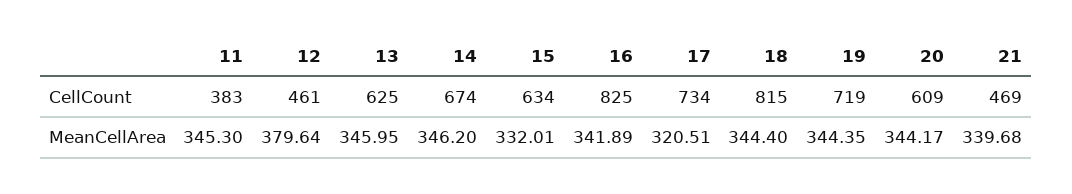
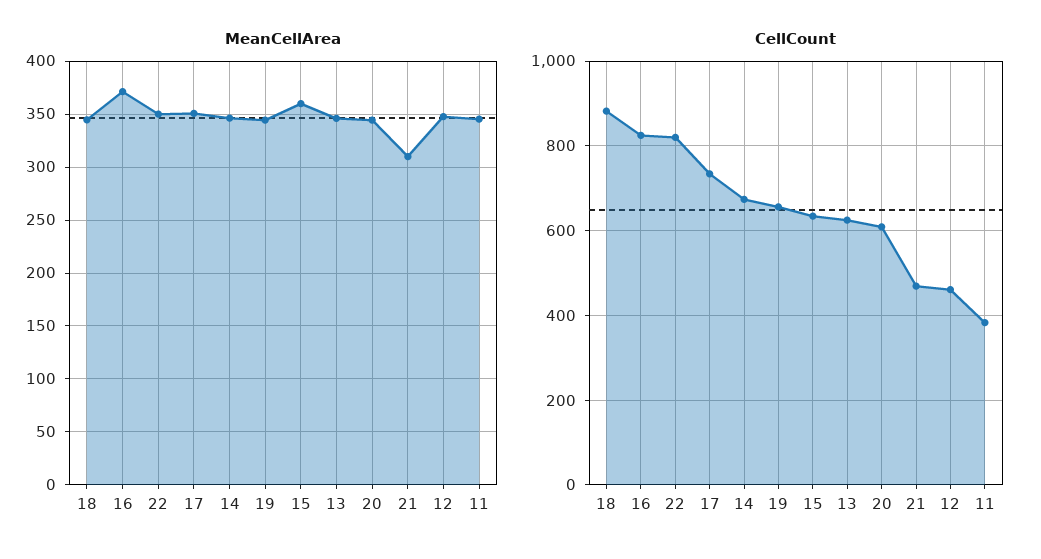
  {
    "CellCount": {
      "11": 383,
      "12": 461,
      "13": 625,
      "14": 674,
      "15": 634,
      "16": 825,
      "17": 734,
-     "18": 815,
+     "18": 880,
-     "19": 719,
+     "19": 660,
      "20": 609,
-     "21": 469
+     "21": 469,
+     "22": 820
    },
    "MeanCellArea": {
      "11": 345.3,
-     "12": 379.64,
+     "12": 350,
      "13": 345.95,
      "14": 346.2,
-     "15": 332.01,
+     "15": 360,
-     "16": 341.89,
+     "16": 370,
-     "17": 320.51,
+     "17": 350,
      "18": 344.4,
      "19": 344.35,
      "20": 344.17,
-     "21": 339.68
+     "21": 310,
+     "22": 350
    }
  }

